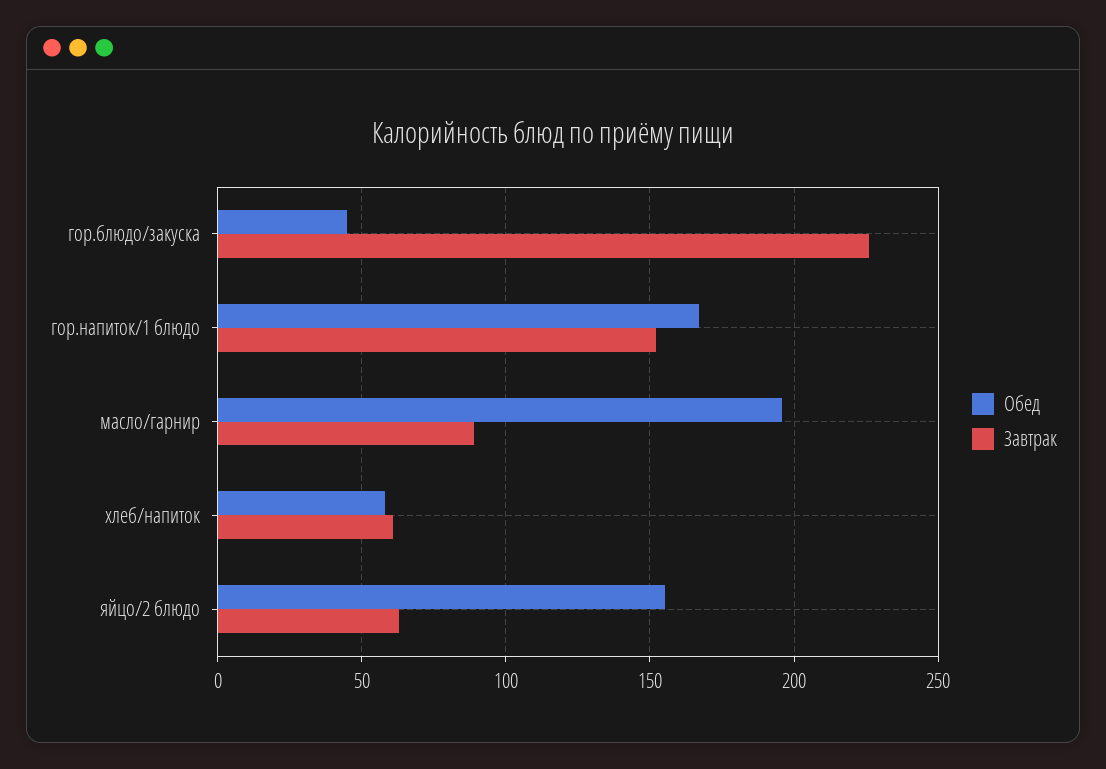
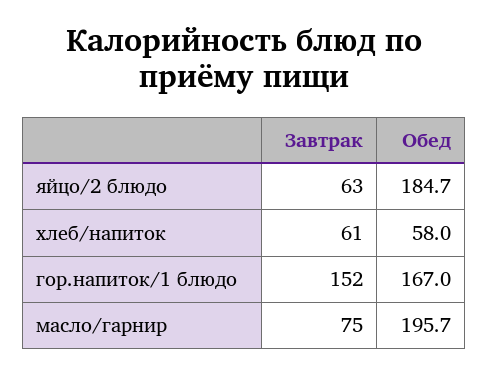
  {
    "Обед": {
-     "гор.блюдо/закуска": 45,
      "гор.напиток/1 блюдо": 167,
      "масло/гарнир": 195.7,
      "хлеб/напиток": 58,
-     "яйцо/2 блюдо": 155
+     "яйцо/2 блюдо": 184.7
    },
    "Завтрак": {
-     "гор.блюдо/закуска": 225,
      "гор.напиток/1 блюдо": 152,
-     "масло/гарнир": 90,
+     "масло/гарнир": 75,
      "хлеб/напиток": 61,
      "яйцо/2 блюдо": 63
    }
  }

